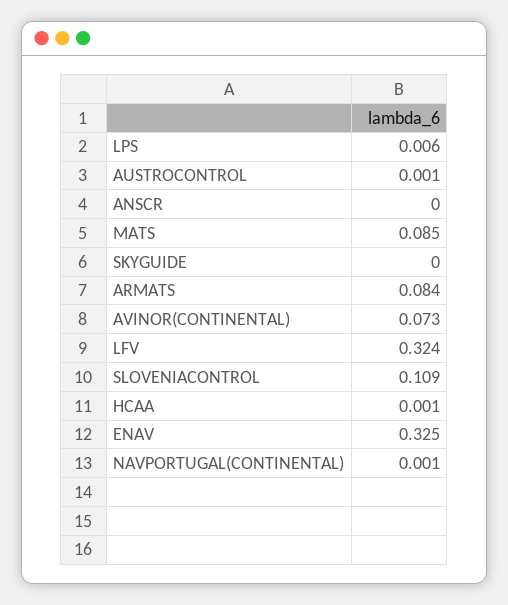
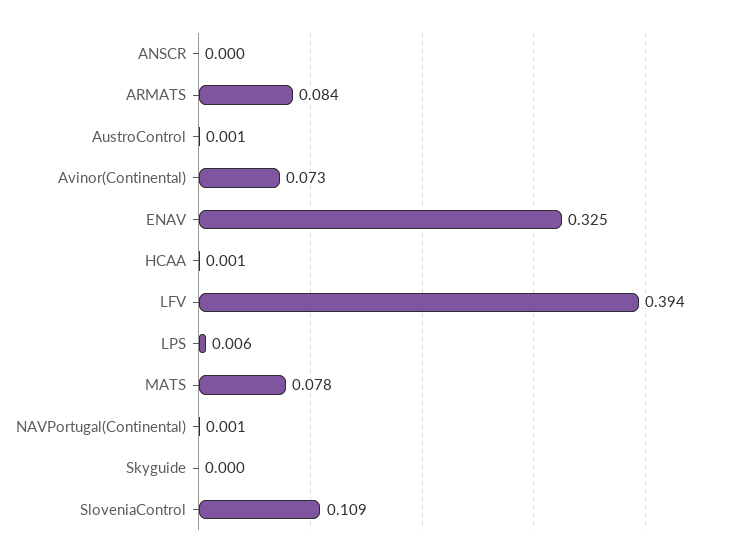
  {
    "LPS": 0.006,
    "AUSTROCONTROL": 0.001,
    "ANSCR": 0,
-   "MATS": 0.085,
+   "MATS": 0.078,
    "SKYGUIDE": 0,
    "ARMATS": 0.084,
    "AVINOR(CONTINENTAL)": 0.073,
-   "LFV": 0.324,
+   "LFV": 0.394,
    "SLOVENIACONTROL": 0.109,
    "HCAA": 0.001,
    "ENAV": 0.325,
    "NAVPORTUGAL(CONTINENTAL)": 0.001
  }

